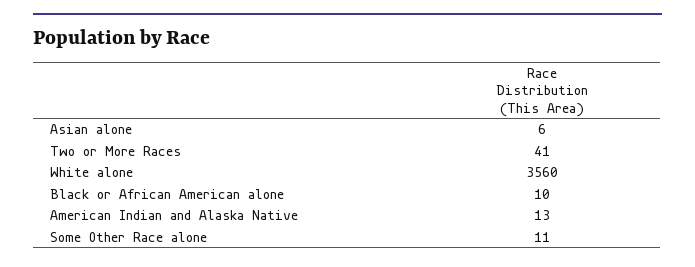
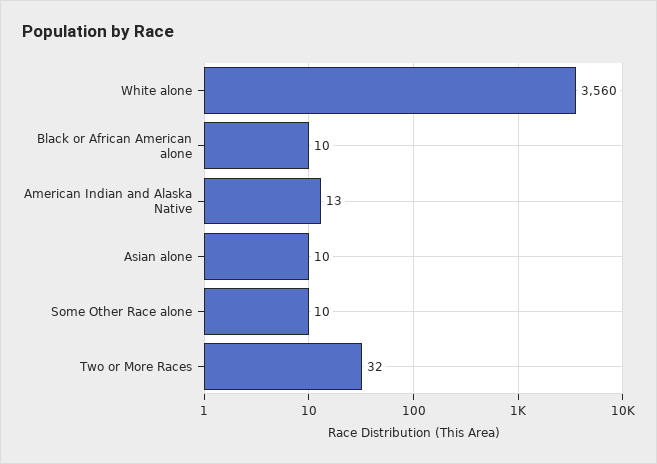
  {
-   "Asian alone": 6,
+   "Asian alone": 10,
-   "Two or More Races": 41,
+   "Two or More Races": 32,
    "White alone": 3560,
    "Black or African American alone": 10,
    "American Indian and Alaska Native": 13,
-   "Some Other Race alone": 11
+   "Some Other Race alone": 10
  }

